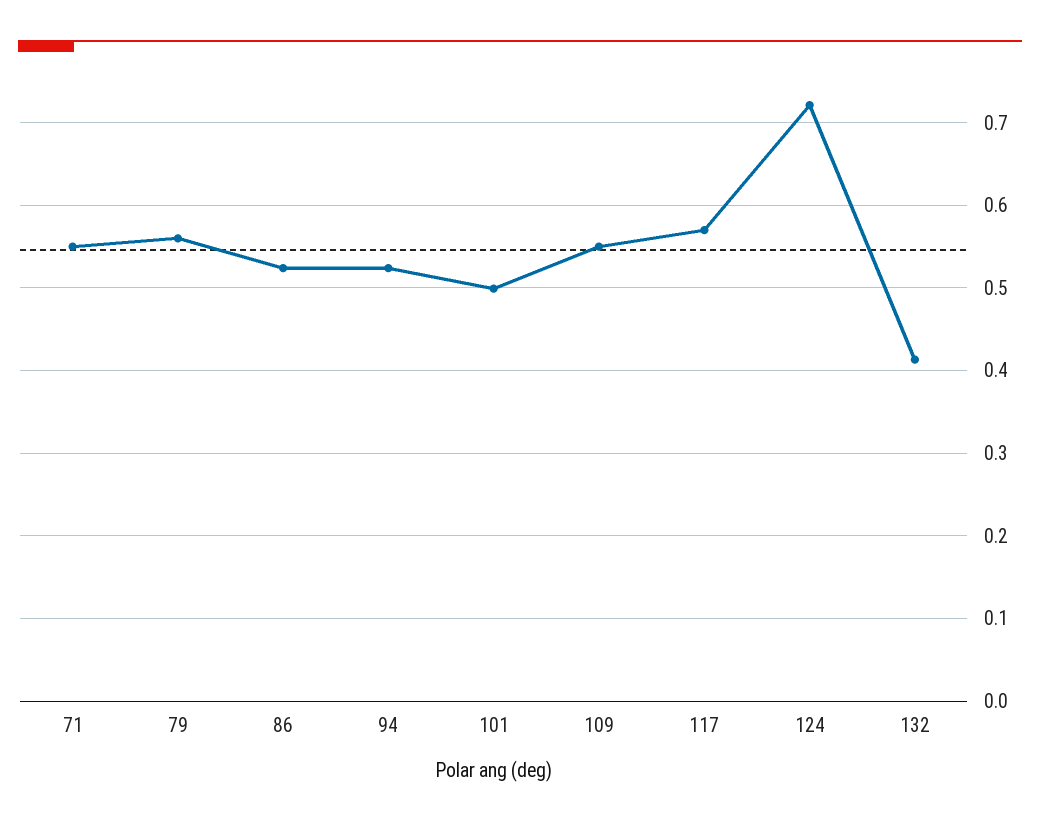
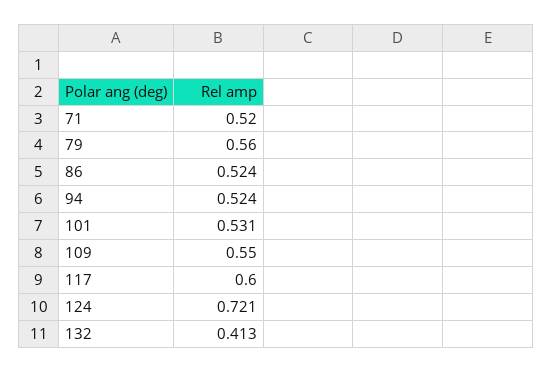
  {
-   "71": 0.55,
+   "71": 0.52,
    "79": 0.56,
    "86": 0.524,
    "94": 0.524,
-   "101": 0.5,
+   "101": 0.531,
    "109": 0.55,
-   "117": 0.57,
+   "117": 0.6,
    "124": 0.721,
    "132": 0.413
  }

